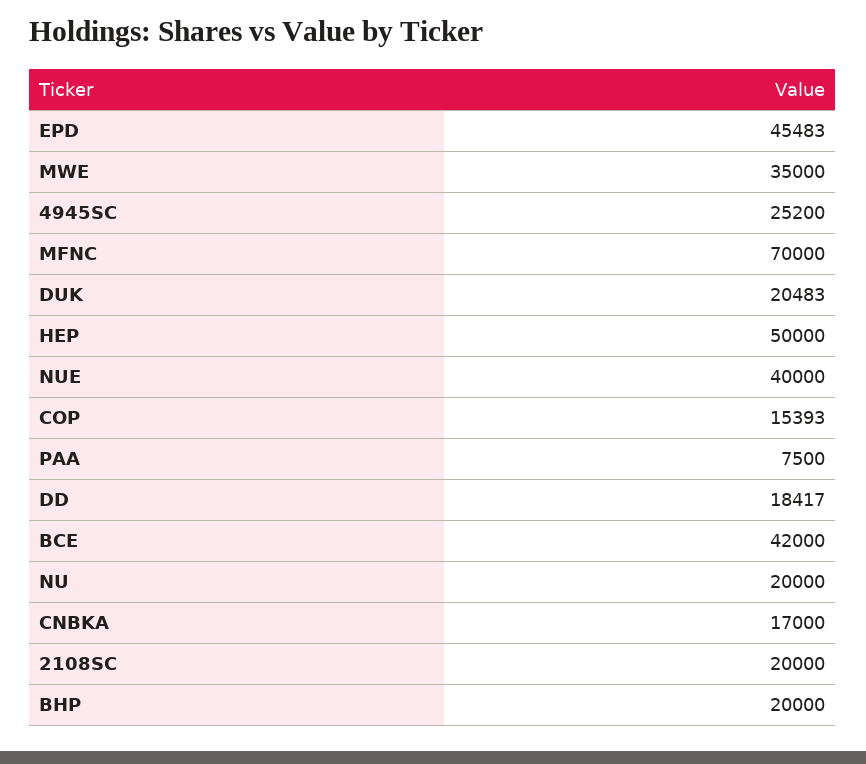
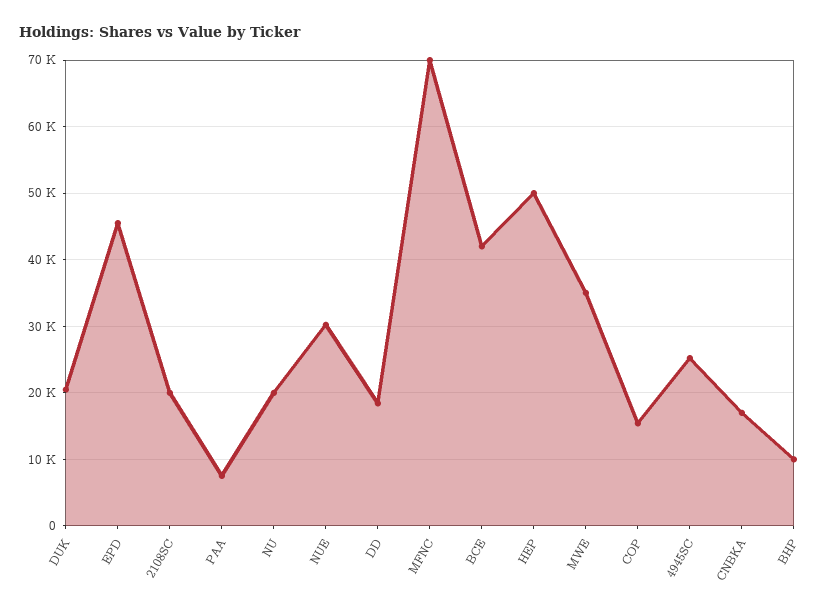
  {
    "EPD": 45483,
    "MWE": 35000,
    "4945SC": 25200,
    "MFNC": 70000,
    "DUK": 20483,
    "HEP": 50000,
-   "NUE": 40000,
+   "NUE": 30000,
    "COP": 15393,
    "PAA": 7500,
    "DD": 18417,
    "BCE": 42000,
    "NU": 20000,
    "CNBKA": 17000,
    "2108SC": 20000,
-   "BHP": 20000
+   "BHP": 10000
  }

